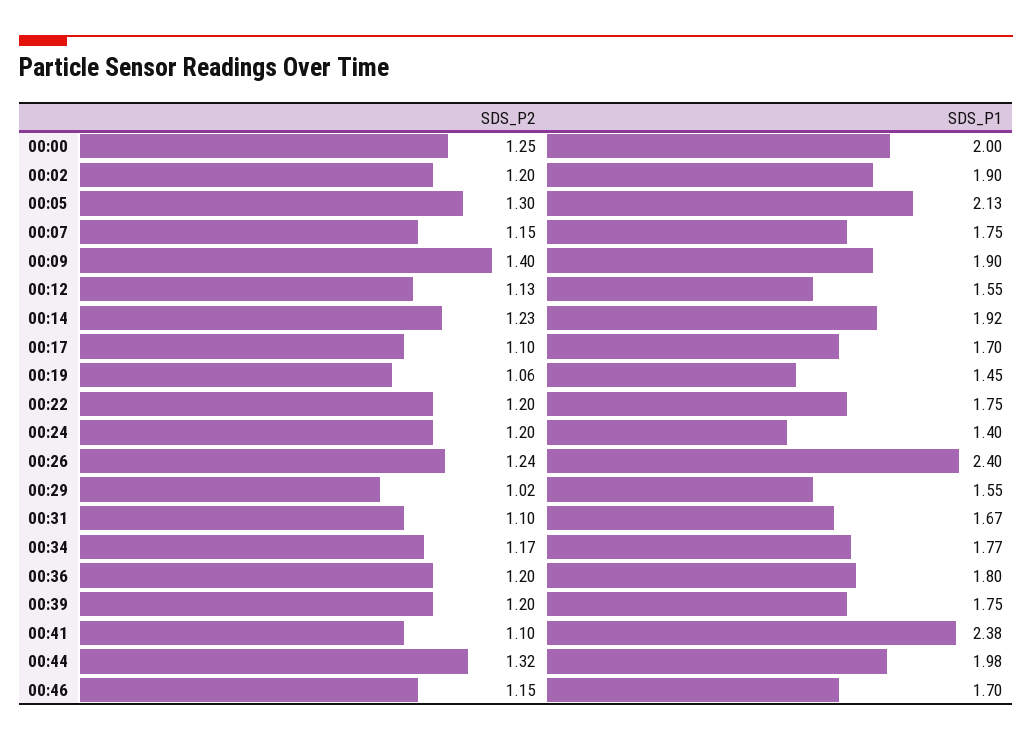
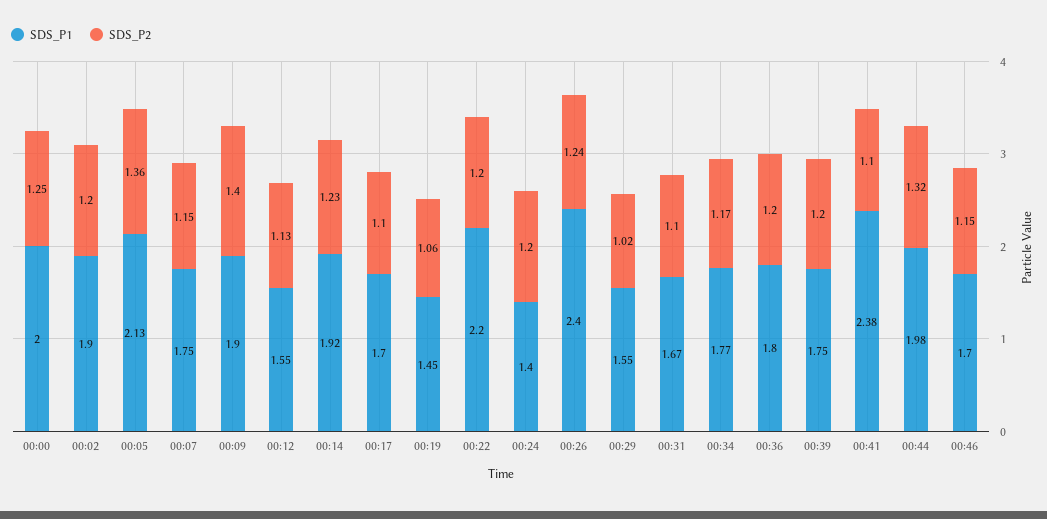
  {
    "SDS_P2": {
      "00:00": 1.25,
      "00:02": 1.2,
-     "00:05": 1.3,
+     "00:05": 1.36,
      "00:07": 1.15,
      "00:09": 1.4,
      "00:12": 1.13,
      "00:14": 1.23,
      "00:17": 1.1,
      "00:19": 1.06,
      "00:22": 1.2,
      "00:24": 1.2,
      "00:26": 1.24,
      "00:29": 1.02,
      "00:31": 1.1,
      "00:34": 1.17,
      "00:36": 1.2,
      "00:39": 1.2,
      "00:41": 1.1,
      "00:44": 1.32,
      "00:46": 1.15
    },
    "SDS_P1": {
      "00:00": 2,
      "00:02": 1.9,
      "00:05": 2.13,
      "00:07": 1.75,
      "00:09": 1.9,
      "00:12": 1.55,
      "00:14": 1.92,
      "00:17": 1.7,
      "00:19": 1.45,
-     "00:22": 1.75,
+     "00:22": 2.2,
      "00:24": 1.4,
      "00:26": 2.4,
      "00:29": 1.55,
      "00:31": 1.67,
      "00:34": 1.77,
      "00:36": 1.8,
      "00:39": 1.75,
      "00:41": 2.38,
      "00:44": 1.98,
      "00:46": 1.7
    }
  }

